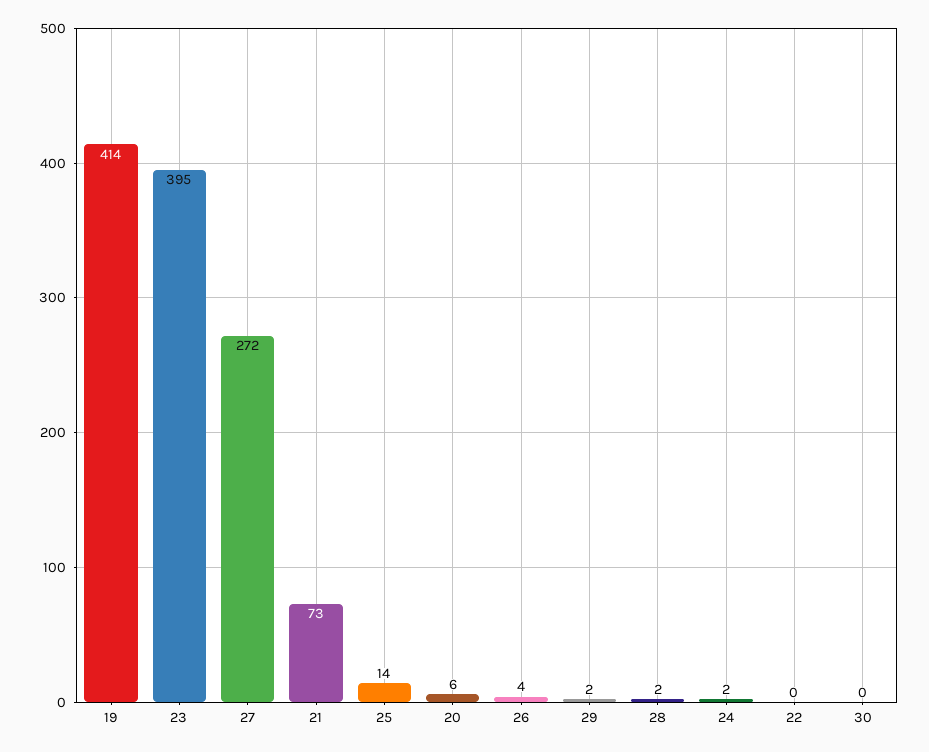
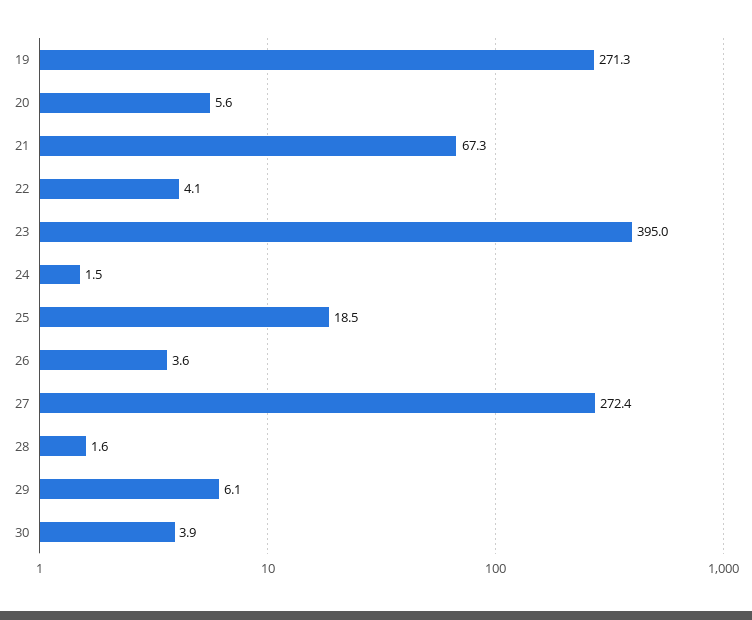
  {
-   "19": 414,
+   "19": 271.3,
    "23": 395,
    "27": 272.4,
-   "21": 73,
+   "21": 67.3,
-   "25": 14,
+   "25": 18.5,
    "20": 5.6,
    "26": 3.6,
-   "29": 2,
+   "29": 6.1,
    "28": 1.6,
    "24": 1.5,
-   "22": 0,
+   "22": 4.1,
-   "30": 0
+   "30": 3.9
  }

